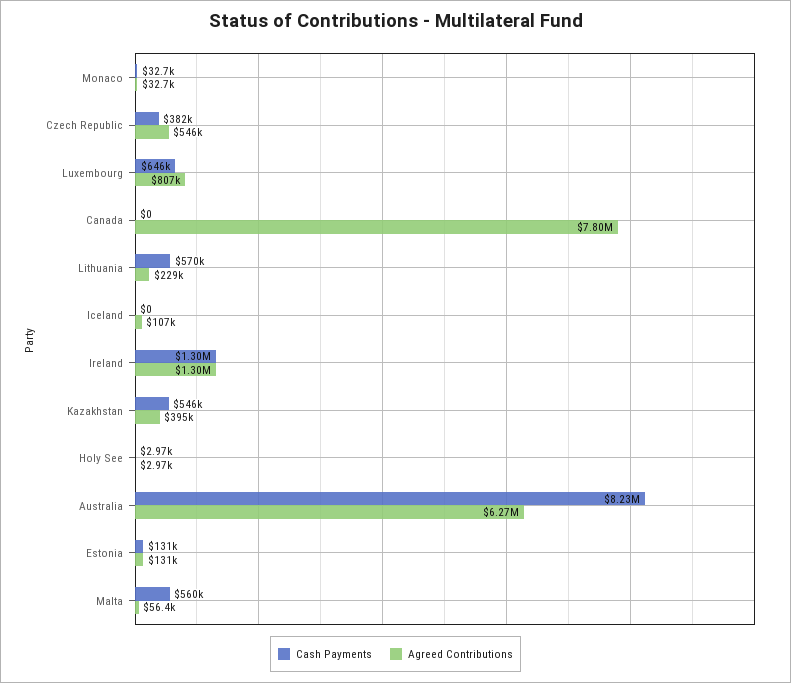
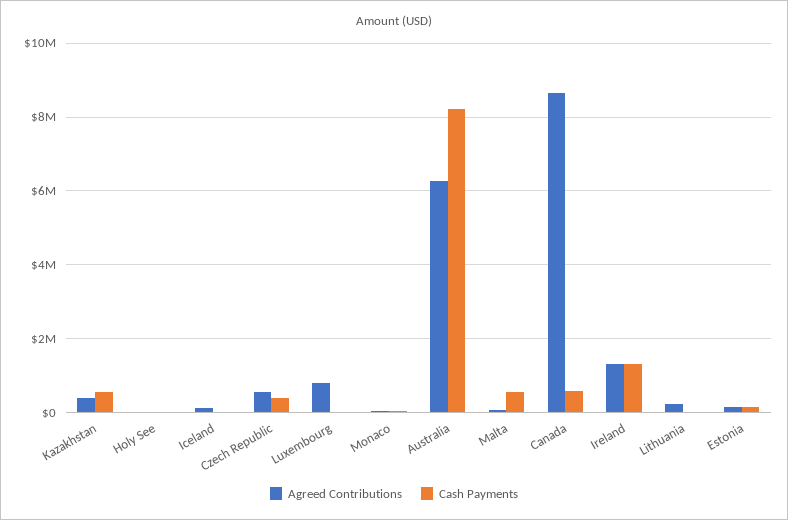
  {
    "Cash Payments": {
      "Monaco": 32700,
      "Czech Republic": 382000,
-     "Luxembourg": 646000,
+     "Luxembourg": 0,
-     "Canada": 0,
+     "Canada": 600000,
-     "Lithuania": 570000,
+     "Lithuania": 0,
      "Iceland": 0,
      "Ireland": 1300000,
      "Kazakhstan": 546000,
      "Holy See": 2970,
      "Australia": 8230000,
      "Estonia": 131000,
      "Malta": 560000
    },
    "Agreed Contributions": {
      "Monaco": 32700,
      "Czech Republic": 546000,
      "Luxembourg": 807000,
-     "Canada": 7800000,
+     "Canada": 8600000,
      "Lithuania": 229000,
      "Iceland": 107000,
      "Ireland": 1300000,
      "Kazakhstan": 395000,
      "Holy See": 2970,
      "Australia": 6270000,
      "Estonia": 131000,
      "Malta": 56400
    }
  }

